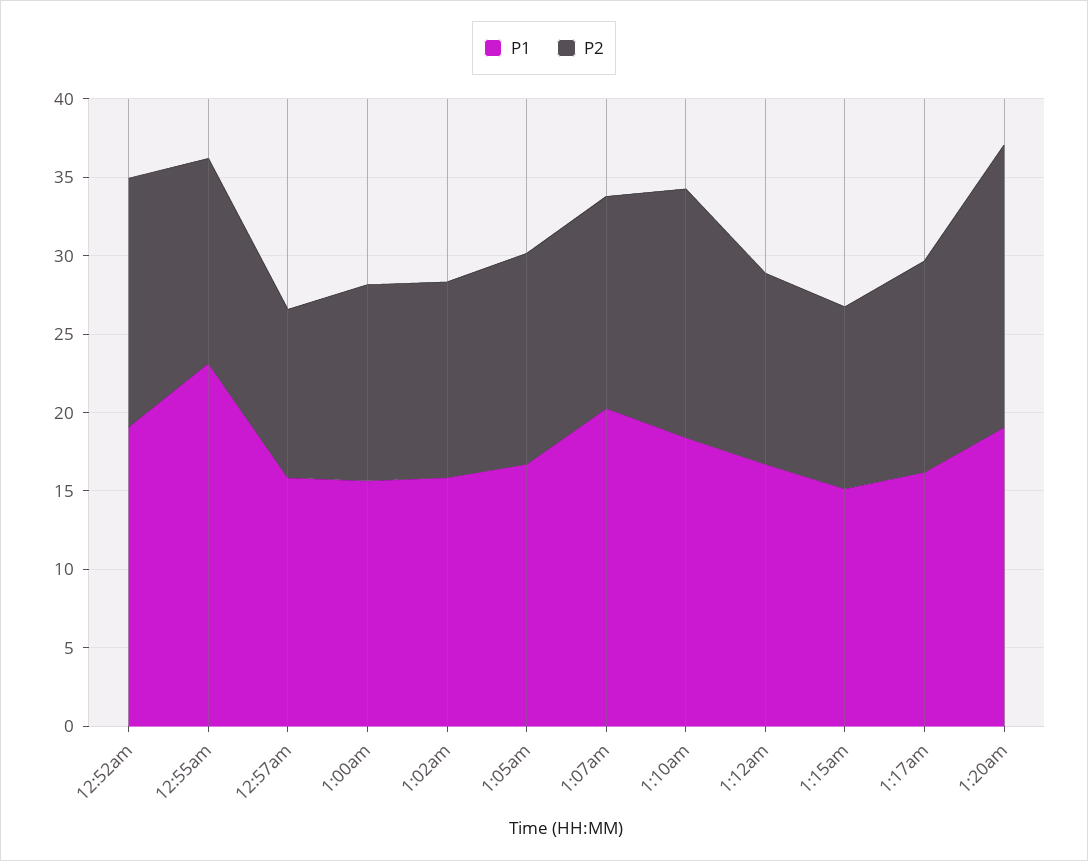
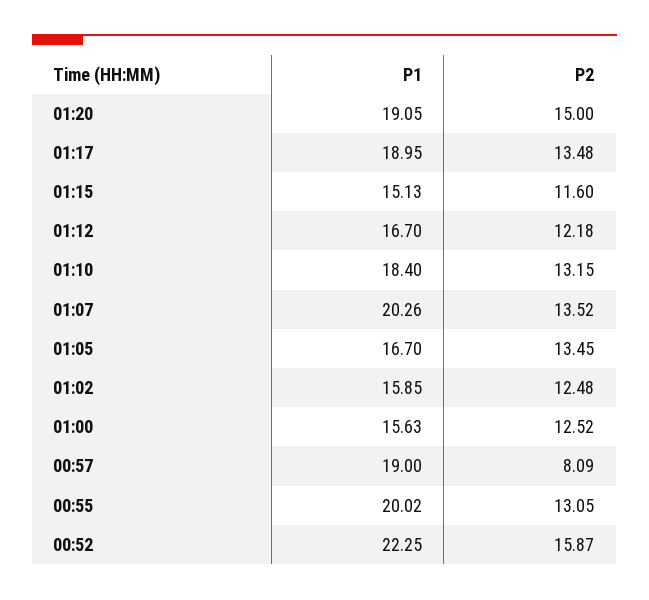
  {
    "P1": {
-     "12:52am": 19,
+     "12:52am": 22.25,
-     "12:55am": 23,
+     "12:55am": 20.02,
-     "12:57am": 16,
+     "12:57am": 19,
      "1:00am": 15.63,
      "1:02am": 15.85,
      "1:05am": 16.7,
      "1:07am": 20.26,
      "1:10am": 18.4,
      "1:12am": 16.7,
      "1:15am": 15.13,
-     "1:17am": 16,
+     "1:17am": 18.95,
      "1:20am": 19.05
    },
    "P2": {
      "12:52am": 15.87,
      "12:55am": 13.05,
-     "12:57am": 11,
+     "12:57am": 8.09,
      "1:00am": 12.52,
      "1:02am": 12.48,
      "1:05am": 13.45,
      "1:07am": 13.52,
-     "1:10am": 16,
+     "1:10am": 13.15,
      "1:12am": 12.18,
      "1:15am": 11.6,
      "1:17am": 13.48,
-     "1:20am": 18
+     "1:20am": 15
    }
  }

